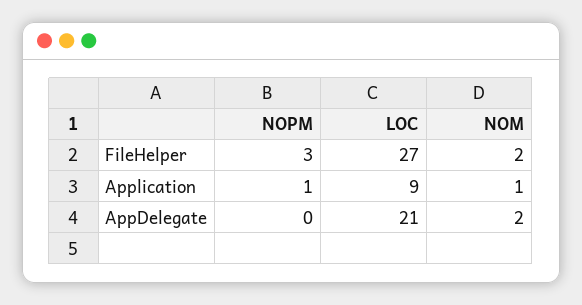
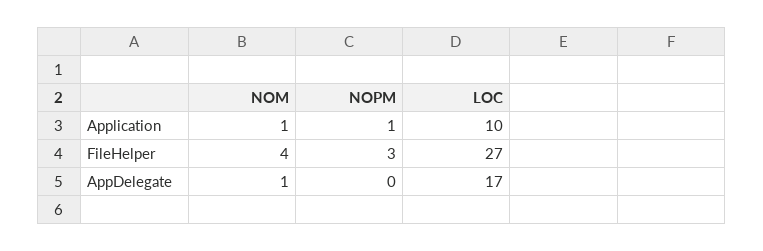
  {
    "NOPM": {
      "FileHelper": 3,
      "Application": 1,
      "AppDelegate": 0
    },
    "LOC": {
      "FileHelper": 27,
-     "Application": 9,
+     "Application": 10,
-     "AppDelegate": 21
+     "AppDelegate": 17
    },
    "NOM": {
-     "FileHelper": 2,
+     "FileHelper": 4,
      "Application": 1,
-     "AppDelegate": 2
+     "AppDelegate": 1
    }
  }

